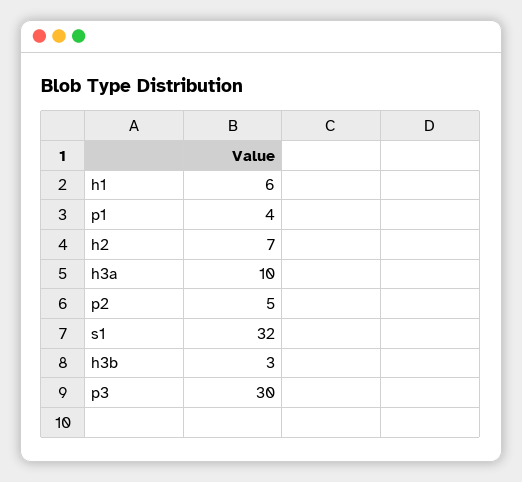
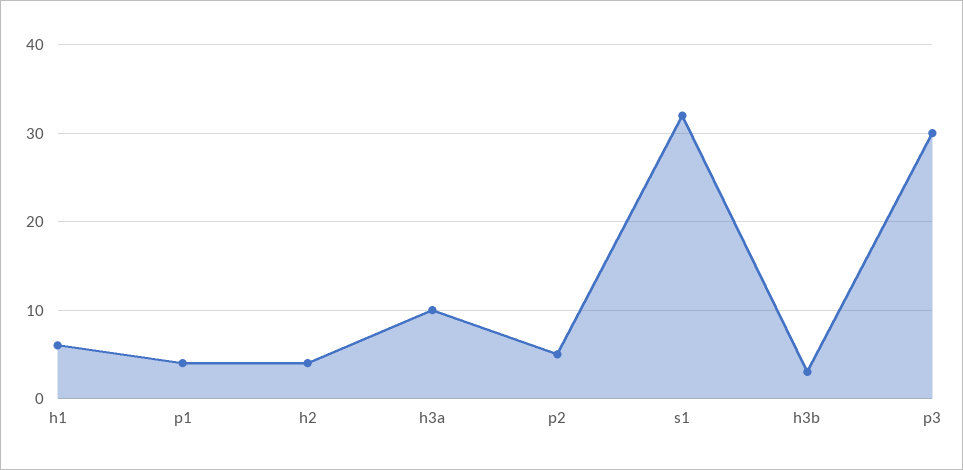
  {
    "h1": 6,
    "p1": 4,
-   "h2": 7,
+   "h2": 4,
    "h3a": 10,
    "p2": 5,
    "s1": 32,
    "h3b": 3,
    "p3": 30
  }

